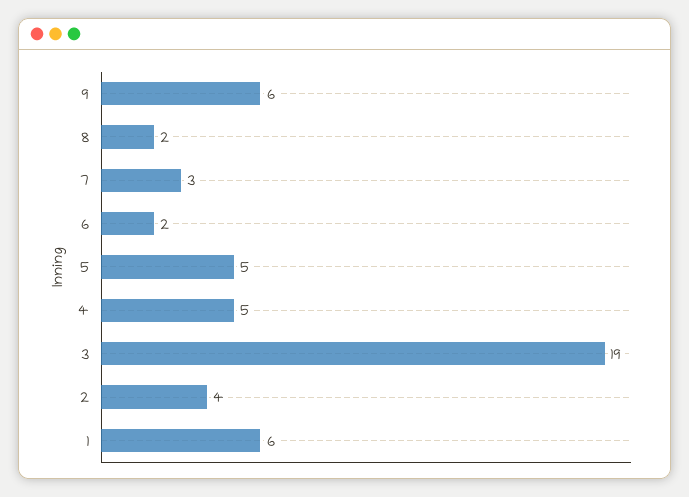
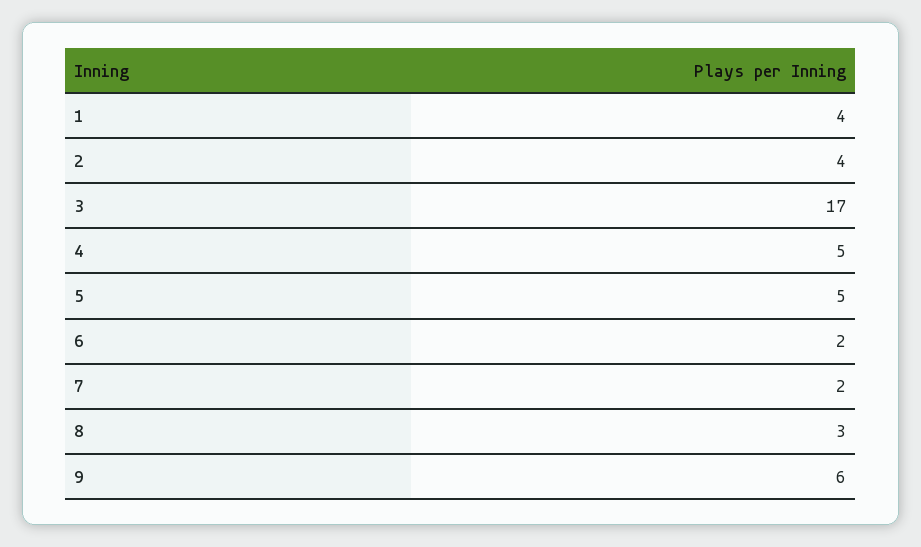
  {
    "9": 6,
-   "8": 2,
+   "8": 3,
-   "7": 3,
+   "7": 2,
    "6": 2,
    "5": 5,
    "4": 5,
-   "3": 19,
+   "3": 17,
    "2": 4,
-   "1": 6
+   "1": 4
  }

